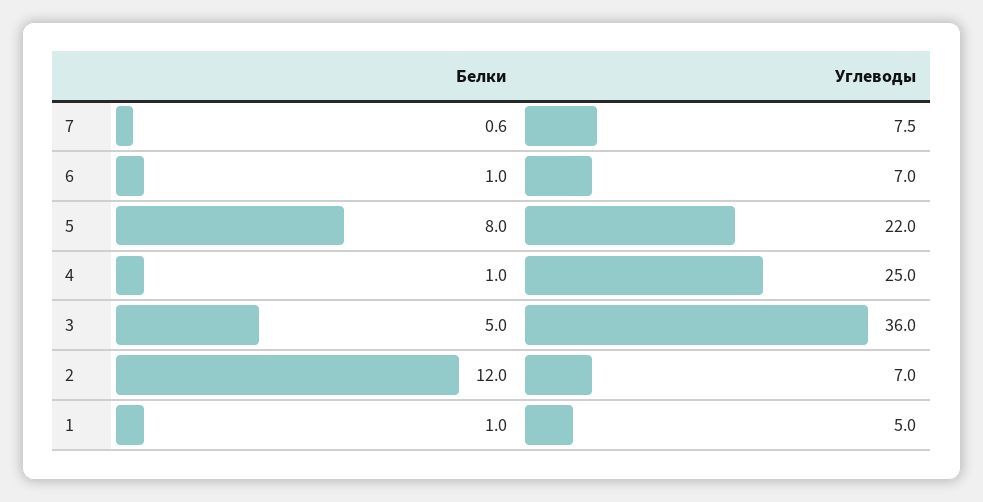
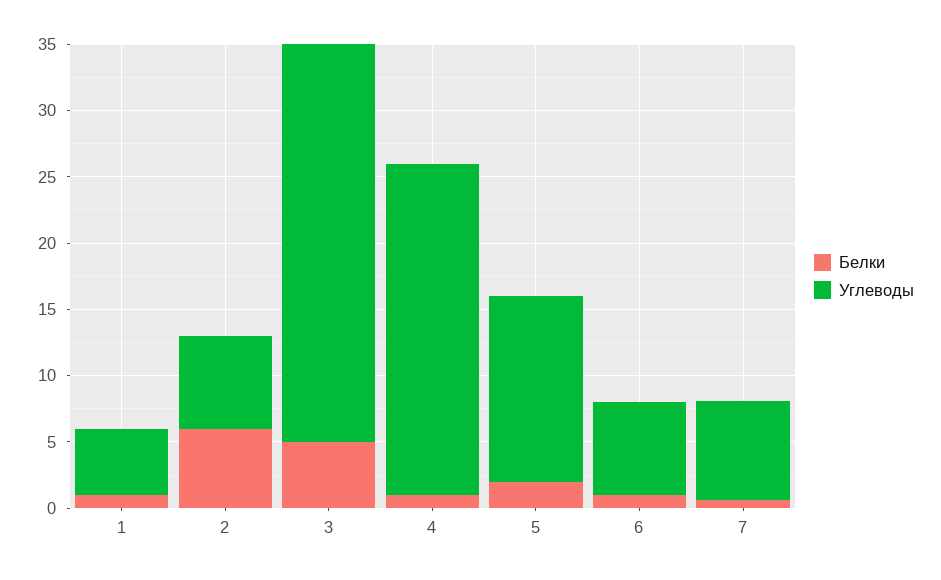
  {
    "Белки": {
      "7": 0.6,
      "6": 1,
-     "5": 8,
+     "5": 2,
      "4": 1,
      "3": 5,
-     "2": 12,
+     "2": 6,
      "1": 1
    },
    "Углеводы": {
      "7": 7.5,
      "6": 7,
-     "5": 22,
+     "5": 14,
      "4": 25,
-     "3": 36,
+     "3": 30,
      "2": 7,
      "1": 5
    }
  }

